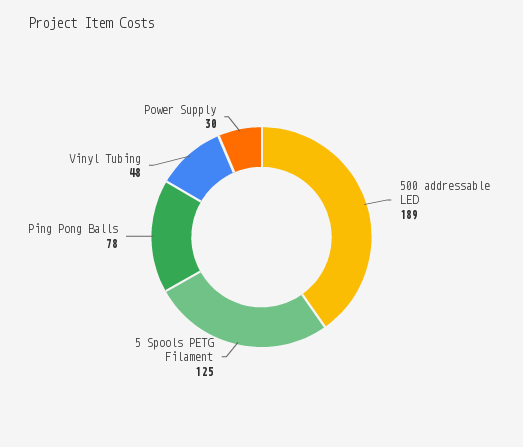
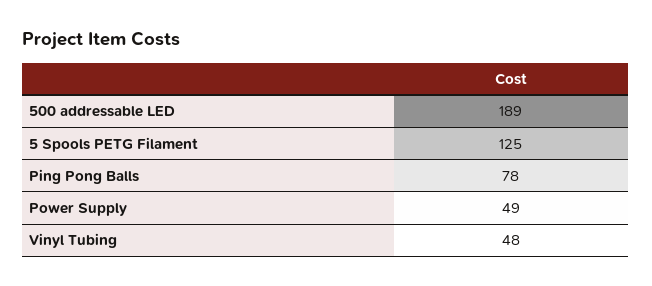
  {
    "500 addressable LED": 189,
    "5 Spools PETG Filament": 125,
    "Ping Pong Balls": 78,
    "Vinyl Tubing": 48,
-   "Power Supply": 30
+   "Power Supply": 49
  }

